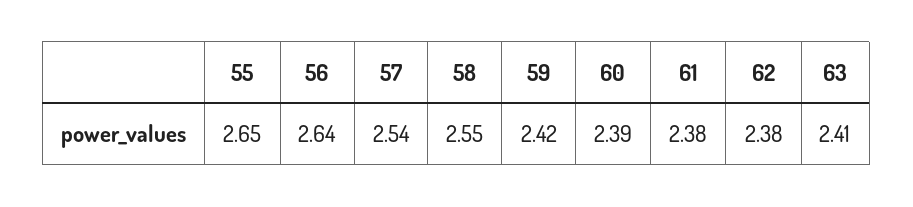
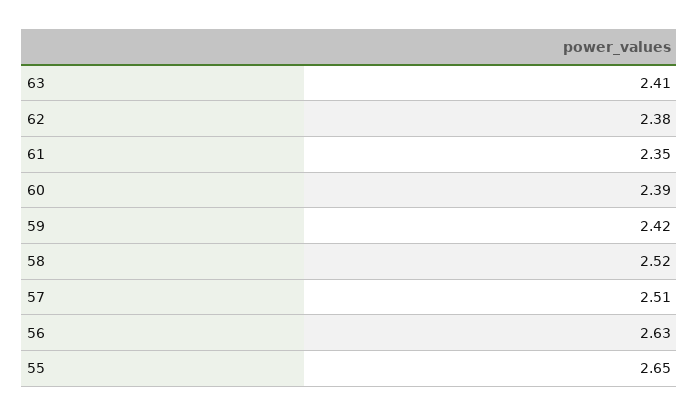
  {
    "55": 2.65,
-   "56": 2.64,
+   "56": 2.63,
-   "57": 2.54,
+   "57": 2.51,
-   "58": 2.55,
+   "58": 2.52,
    "59": 2.42,
    "60": 2.39,
-   "61": 2.38,
+   "61": 2.35,
    "62": 2.38,
    "63": 2.41
  }

